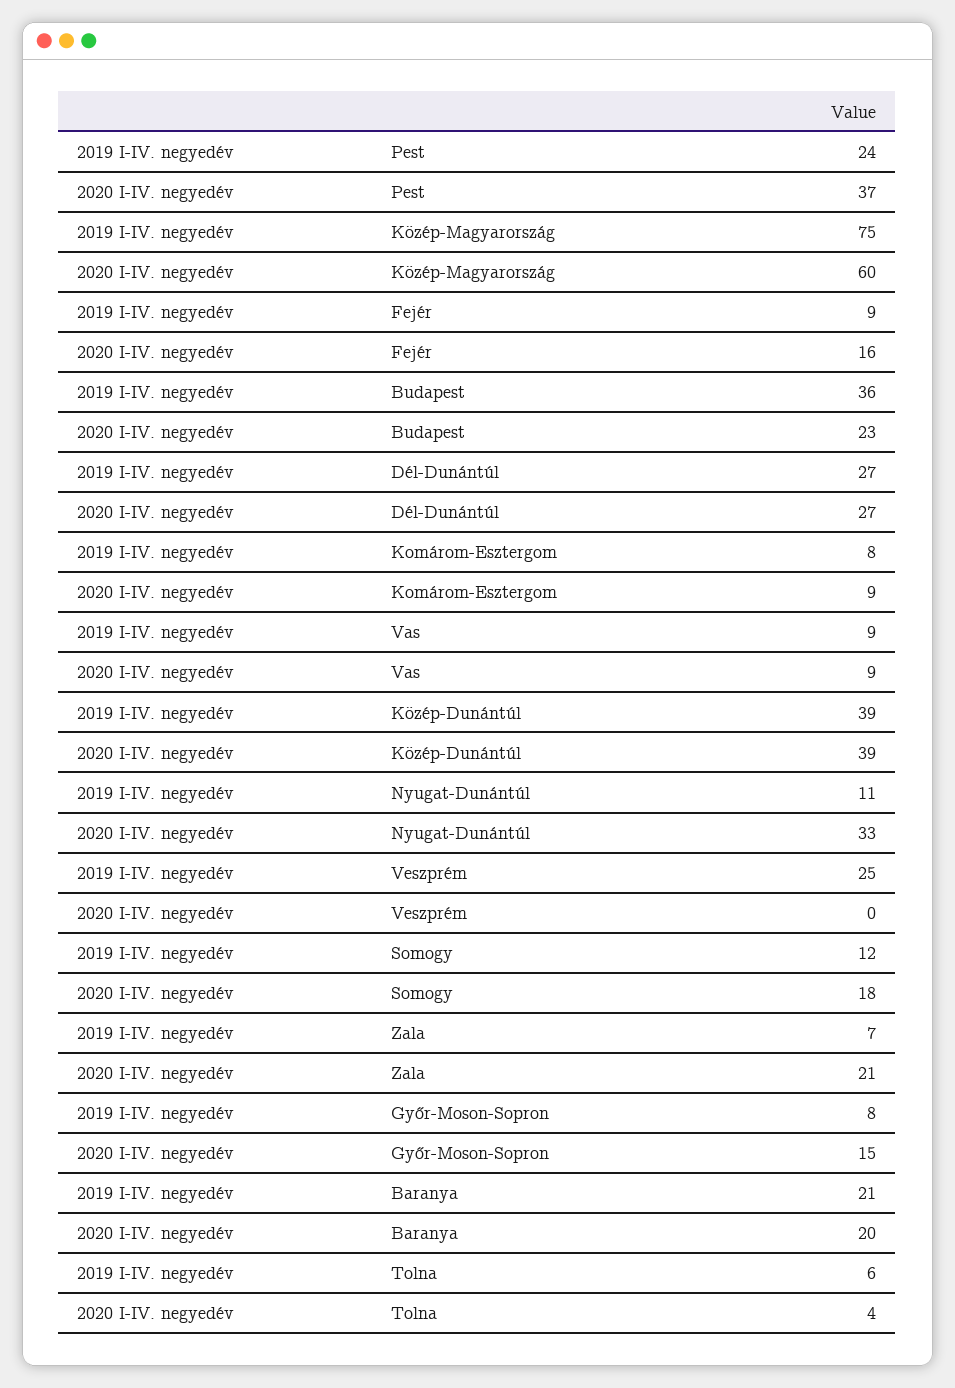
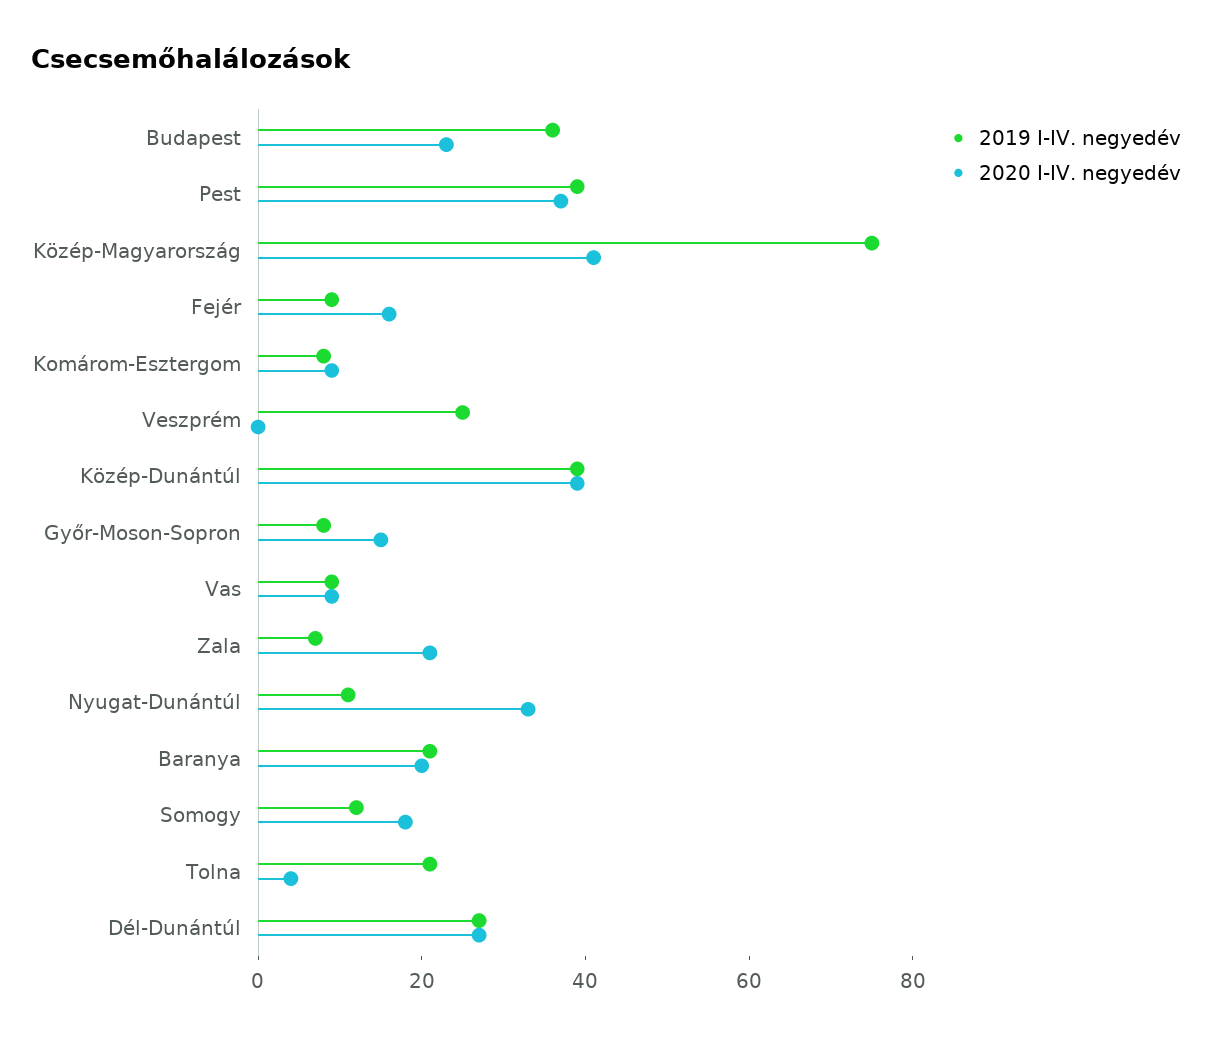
  {
    "2019 I-IV. negyedév": {
-     "Pest": 24,
+     "Pest": 40,
      "Közép-Magyarország": 75,
      "Fejér": 9,
      "Budapest": 36,
      "Dél-Dunántúl": 27,
      "Komárom-Esztergom": 8,
      "Vas": 9,
      "Közép-Dunántúl": 39,
      "Nyugat-Dunántúl": 11,
      "Veszprém": 25,
      "Somogy": 12,
      "Zala": 7,
      "Győr-Moson-Sopron": 8,
      "Baranya": 21,
-     "Tolna": 6
+     "Tolna": 20
    },
    "2020 I-IV. negyedév": {
      "Pest": 37,
-     "Közép-Magyarország": 60,
+     "Közép-Magyarország": 40,
      "Fejér": 16,
      "Budapest": 23,
      "Dél-Dunántúl": 27,
      "Komárom-Esztergom": 9,
      "Vas": 9,
      "Közép-Dunántúl": 39,
      "Nyugat-Dunántúl": 33,
      "Veszprém": 0,
      "Somogy": 18,
      "Zala": 21,
      "Győr-Moson-Sopron": 15,
      "Baranya": 20,
      "Tolna": 4
    }
  }

